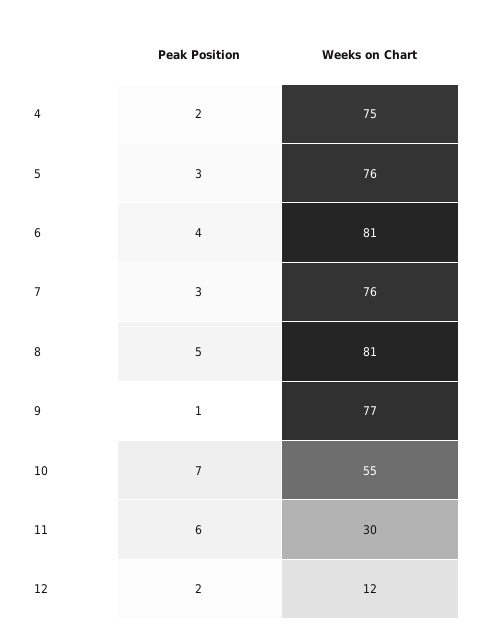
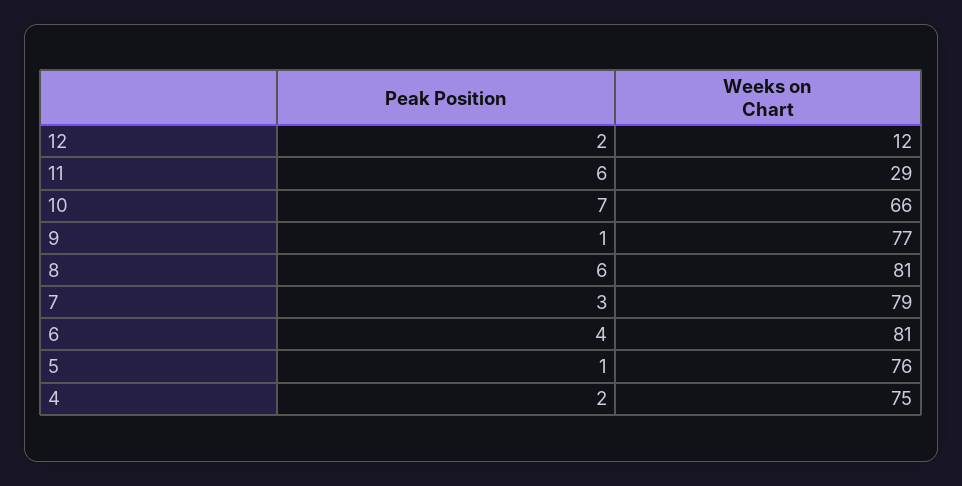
  {
    "Peak Position": {
      "4": 2,
-     "5": 3,
+     "5": 1,
      "6": 4,
      "7": 3,
-     "8": 5,
+     "8": 6,
      "9": 1,
      "10": 7,
      "11": 6,
      "12": 2
    },
    "Weeks on Chart": {
      "4": 75,
      "5": 76,
      "6": 81,
-     "7": 76,
+     "7": 79,
      "8": 81,
      "9": 77,
-     "10": 55,
+     "10": 66,
-     "11": 30,
+     "11": 29,
      "12": 12
    }
  }

